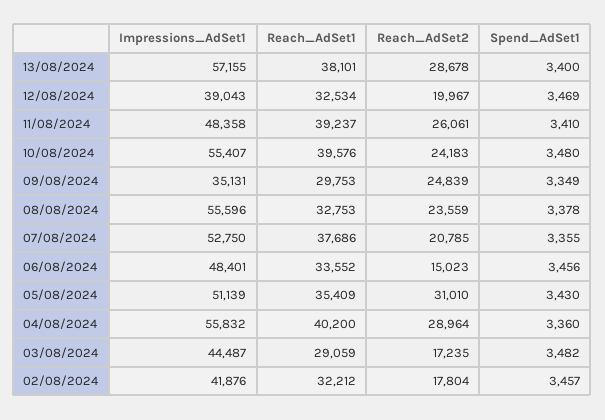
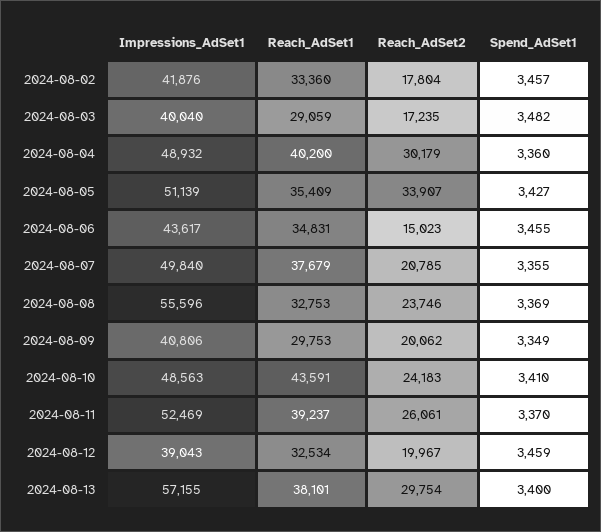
  {
    "Impressions_AdSet1": {
      "13/08/2024": 57155,
      "12/08/2024": 39043,
-     "11/08/2024": 48358,
+     "11/08/2024": 52469,
-     "10/08/2024": 55407,
+     "10/08/2024": 48563,
-     "09/08/2024": 35131,
+     "09/08/2024": 40806,
      "08/08/2024": 55596,
-     "07/08/2024": 52750,
+     "07/08/2024": 49840,
-     "06/08/2024": 48401,
+     "06/08/2024": 43617,
      "05/08/2024": 51139,
-     "04/08/2024": 55832,
+     "04/08/2024": 48932,
-     "03/08/2024": 44487,
+     "03/08/2024": 40040,
      "02/08/2024": 41876
    },
    "Reach_AdSet1": {
      "13/08/2024": 38101,
      "12/08/2024": 32534,
      "11/08/2024": 39237,
-     "10/08/2024": 39576,
+     "10/08/2024": 43591,
      "09/08/2024": 29753,
      "08/08/2024": 32753,
-     "07/08/2024": 37686,
+     "07/08/2024": 37679,
-     "06/08/2024": 33552,
+     "06/08/2024": 34831,
      "05/08/2024": 35409,
      "04/08/2024": 40200,
      "03/08/2024": 29059,
-     "02/08/2024": 32212
+     "02/08/2024": 33360
    },
    "Reach_AdSet2": {
-     "13/08/2024": 28678,
+     "13/08/2024": 29754,
      "12/08/2024": 19967,
      "11/08/2024": 26061,
      "10/08/2024": 24183,
-     "09/08/2024": 24839,
+     "09/08/2024": 20062,
-     "08/08/2024": 23559,
+     "08/08/2024": 23746,
      "07/08/2024": 20785,
      "06/08/2024": 15023,
-     "05/08/2024": 31010,
+     "05/08/2024": 33907,
-     "04/08/2024": 28964,
+     "04/08/2024": 30179,
      "03/08/2024": 17235,
      "02/08/2024": 17804
    },
    "Spend_AdSet1": {
      "13/08/2024": 3400,
-     "12/08/2024": 3469,
+     "12/08/2024": 3459,
-     "11/08/2024": 3410,
+     "11/08/2024": 3370,
-     "10/08/2024": 3480,
+     "10/08/2024": 3410,
      "09/08/2024": 3349,
-     "08/08/2024": 3378,
+     "08/08/2024": 3369,
      "07/08/2024": 3355,
-     "06/08/2024": 3456,
+     "06/08/2024": 3455,
-     "05/08/2024": 3430,
+     "05/08/2024": 3427,
      "04/08/2024": 3360,
      "03/08/2024": 3482,
      "02/08/2024": 3457
    }
  }

